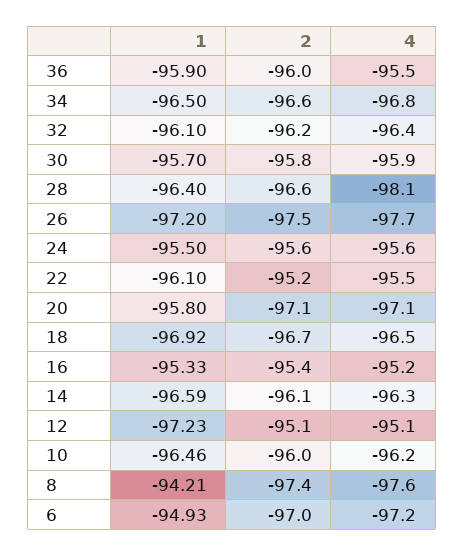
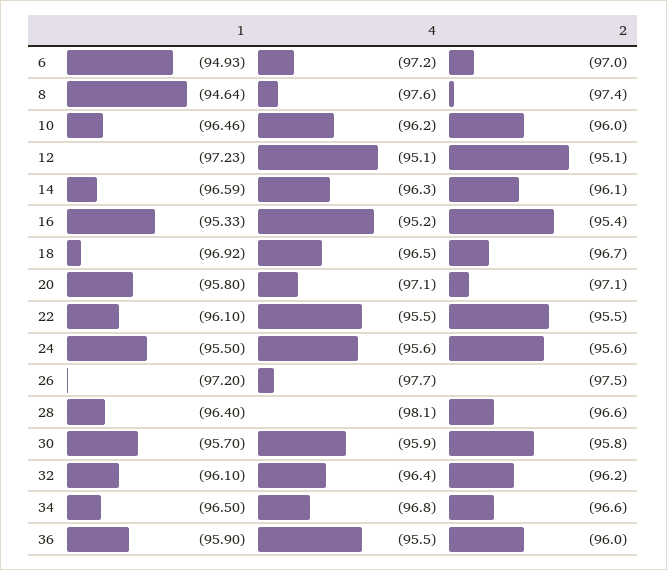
  {
    "1": {
      "36": -95.9,
      "34": -96.5,
      "32": -96.1,
      "30": -95.7,
      "28": -96.4,
      "26": -97.2,
      "24": -95.5,
      "22": -96.1,
      "20": -95.8,
      "18": -96.92,
      "16": -95.33,
      "14": -96.59,
      "12": -97.23,
      "10": -96.46,
-     "8": -94.21,
+     "8": -94.64,
      "6": -94.93
    },
    "2": {
      "36": -96,
      "34": -96.6,
      "32": -96.2,
      "30": -95.8,
      "28": -96.6,
      "26": -97.5,
      "24": -95.6,
-     "22": -95.2,
+     "22": -95.5,
      "20": -97.1,
      "18": -96.7,
      "16": -95.4,
      "14": -96.1,
      "12": -95.1,
      "10": -96,
      "8": -97.4,
      "6": -97
    },
    "4": {
      "36": -95.5,
      "34": -96.8,
      "32": -96.4,
      "30": -95.9,
      "28": -98.1,
      "26": -97.7,
      "24": -95.6,
      "22": -95.5,
      "20": -97.1,
      "18": -96.5,
      "16": -95.2,
      "14": -96.3,
      "12": -95.1,
      "10": -96.2,
      "8": -97.6,
      "6": -97.2
    }
  }

